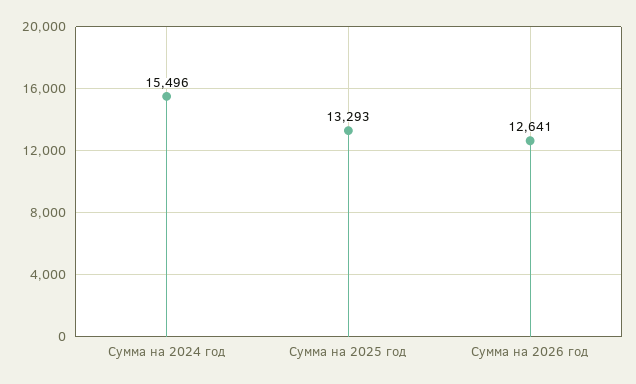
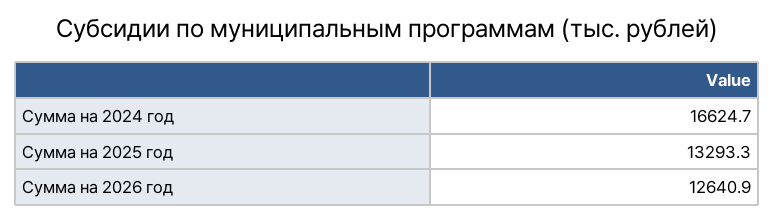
  {
-   "Сумма на 2024 год": 15496,
+   "Сумма на 2024 год": 16624.7,
    "Сумма на 2025 год": 13293.3,
    "Сумма на 2026 год": 12640.9
  }

